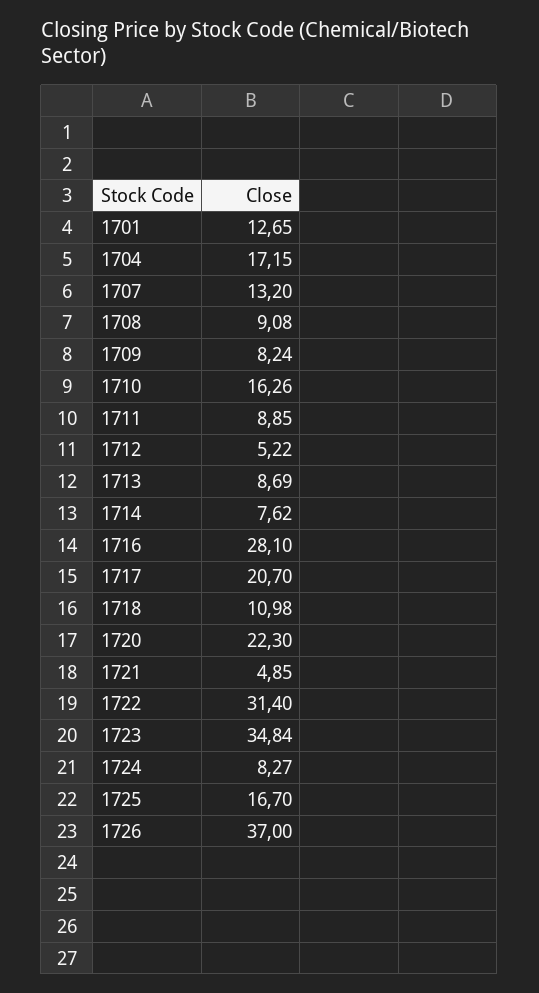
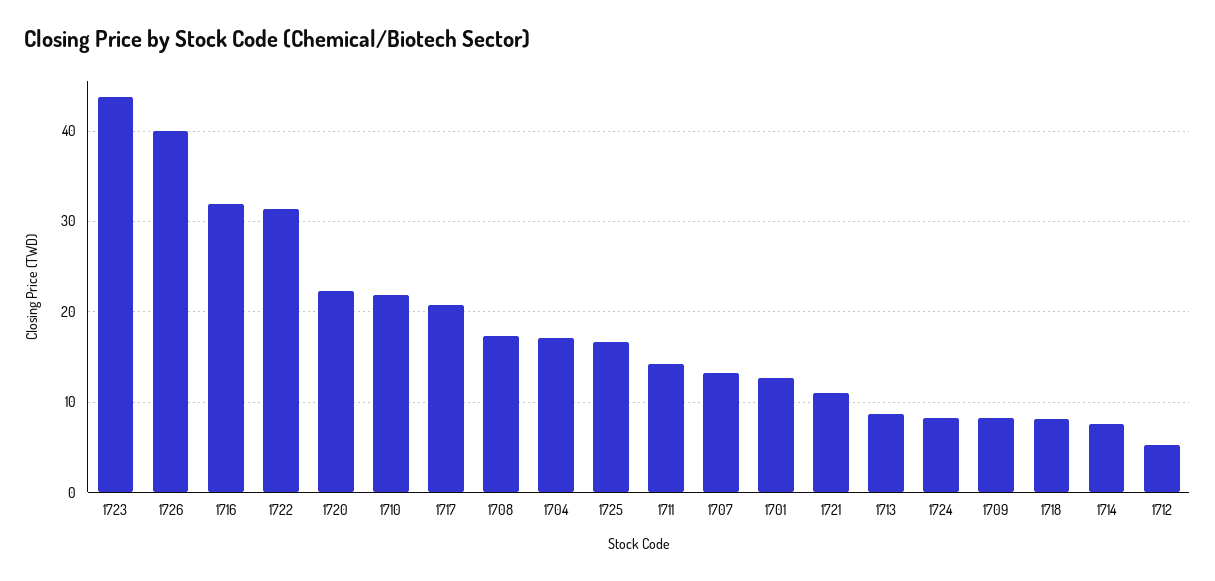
  {
    "1701": 12.65,
    "1704": 17.15,
    "1707": 13.2,
-   "1708": 9.08,
+   "1708": 17,
    "1709": 8.24,
-   "1710": 16.26,
+   "1710": 22,
-   "1711": 8.85,
+   "1711": 14,
    "1712": 5.22,
    "1713": 8.69,
    "1714": 7.62,
-   "1716": 28.1,
+   "1716": 32,
    "1717": 20.7,
-   "1718": 10.98,
+   "1718": 8,
    "1720": 22.3,
-   "1721": 4.85,
+   "1721": 11,
    "1722": 31.4,
-   "1723": 34.84,
+   "1723": 44,
    "1724": 8.27,
    "1725": 16.7,
-   "1726": 37
+   "1726": 40
  }

